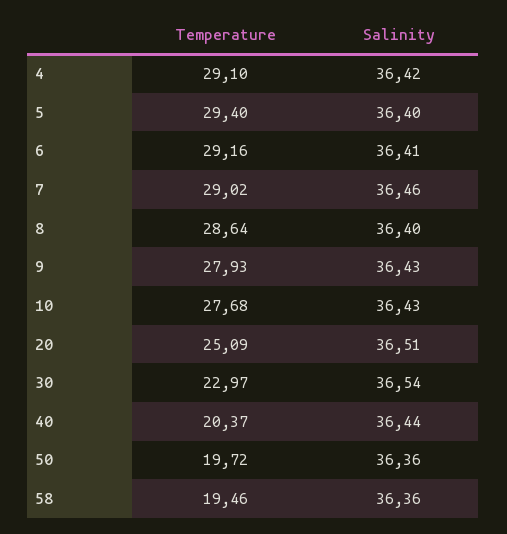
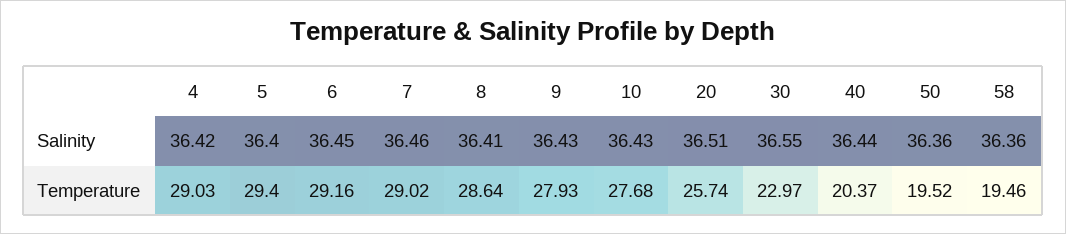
  {
    "Temperature": {
-     "4": 29.1,
+     "4": 29.03,
      "5": 29.4,
      "6": 29.16,
      "7": 29.02,
      "8": 28.64,
      "9": 27.93,
      "10": 27.68,
-     "20": 25.09,
+     "20": 25.74,
      "30": 22.97,
      "40": 20.37,
-     "50": 19.72,
+     "50": 19.52,
      "58": 19.46
    },
    "Salinity": {
      "4": 36.42,
      "5": 36.4,
-     "6": 36.41,
+     "6": 36.45,
      "7": 36.46,
-     "8": 36.4,
+     "8": 36.41,
      "9": 36.43,
      "10": 36.43,
      "20": 36.51,
-     "30": 36.54,
+     "30": 36.55,
      "40": 36.44,
      "50": 36.36,
      "58": 36.36
    }
  }

